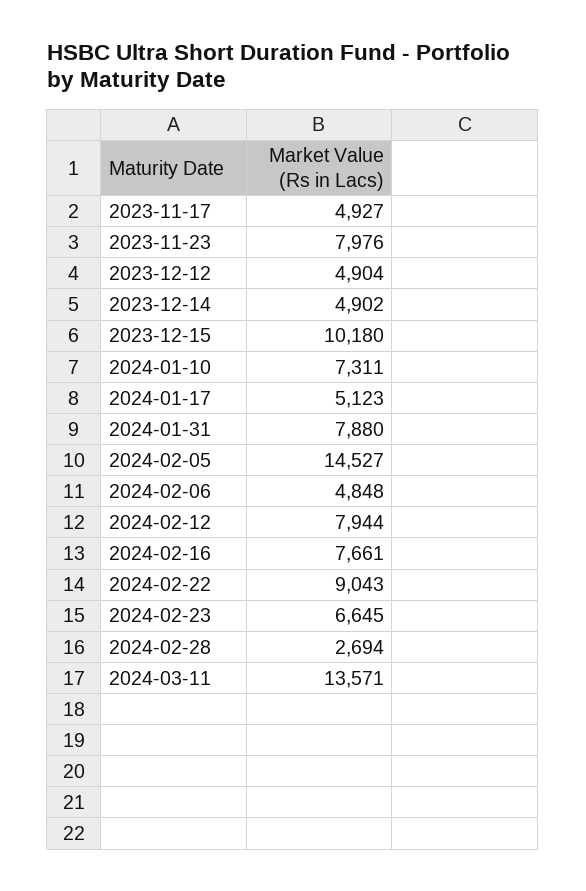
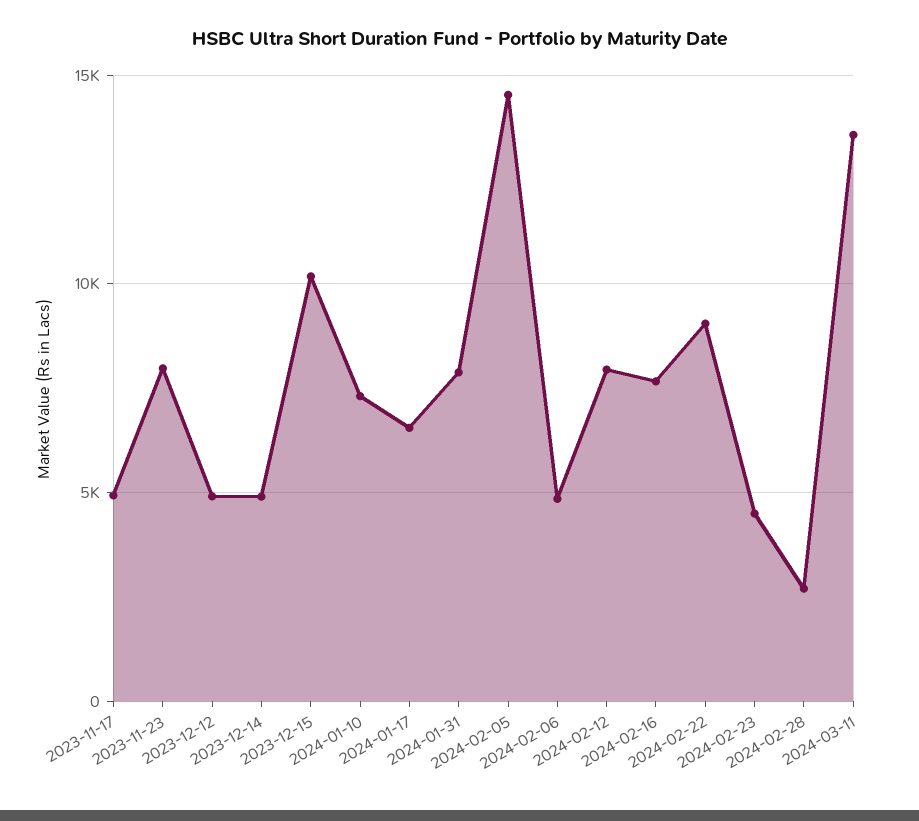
  {
    "2023-11-17": 4927,
    "2023-11-23": 7976,
    "2023-12-12": 4904,
    "2023-12-14": 4902,
    "2023-12-15": 10180,
    "2024-01-10": 7311,
-   "2024-01-17": 5123,
+   "2024-01-17": 6500,
    "2024-01-31": 7880,
    "2024-02-05": 14527,
    "2024-02-06": 4848,
    "2024-02-12": 7944,
    "2024-02-16": 7661,
    "2024-02-22": 9043,
-   "2024-02-23": 6645,
+   "2024-02-23": 4500,
    "2024-02-28": 2694,
    "2024-03-11": 13571
  }

